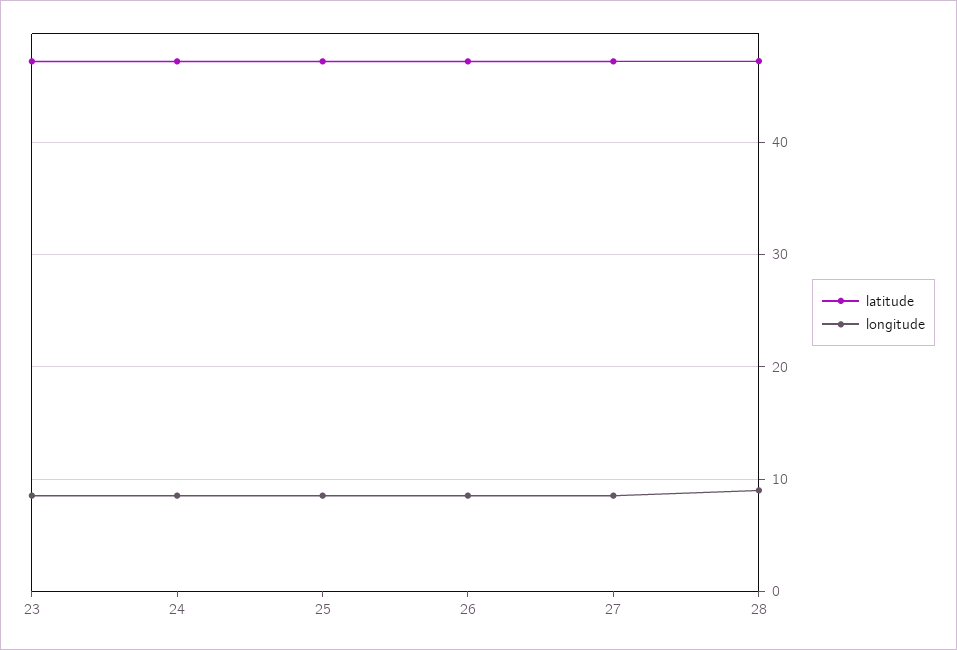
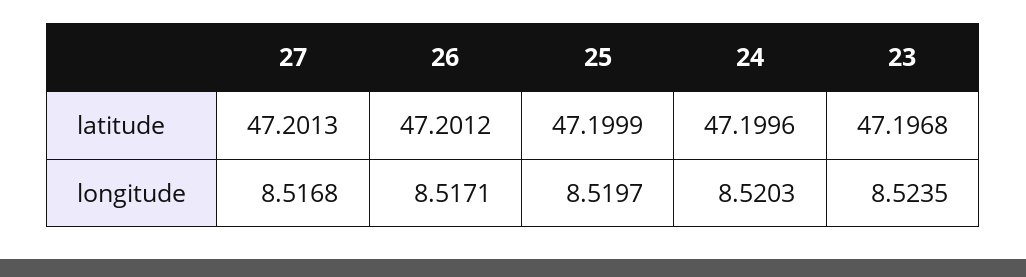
  {
    "latitude": {
      "23": 47.1968,
      "24": 47.1996,
      "25": 47.1999,
      "26": 47.2012,
-     "27": 47.2013,
+     "27": 47.2013
-     "28": 47
    },
    "longitude": {
      "23": 8.5235,
      "24": 8.5203,
      "25": 8.5197,
      "26": 8.5171,
-     "27": 8.5168,
+     "27": 8.5168
-     "28": 9
    }
  }

